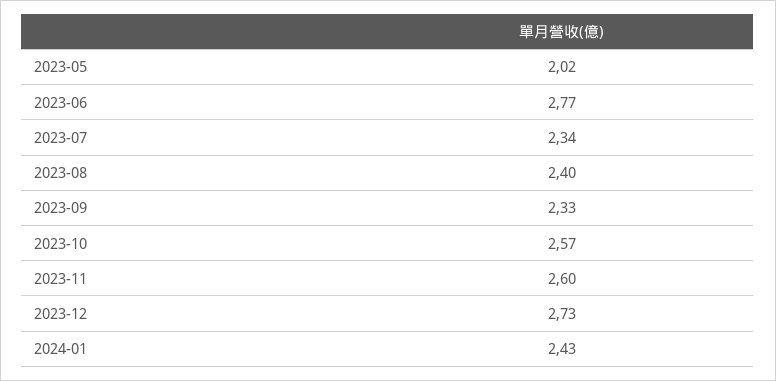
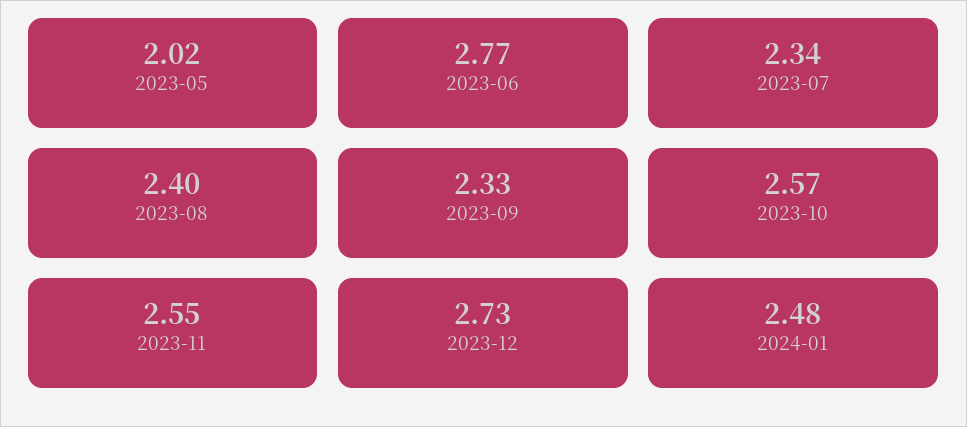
  {
    "2023-05": 2.02,
    "2023-06": 2.77,
    "2023-07": 2.34,
    "2023-08": 2.4,
    "2023-09": 2.33,
    "2023-10": 2.57,
-   "2023-11": 2.6,
+   "2023-11": 2.55,
    "2023-12": 2.73,
-   "2024-01": 2.43
+   "2024-01": 2.48
  }

